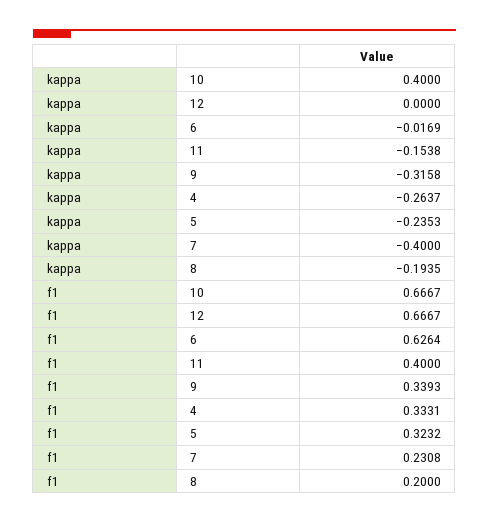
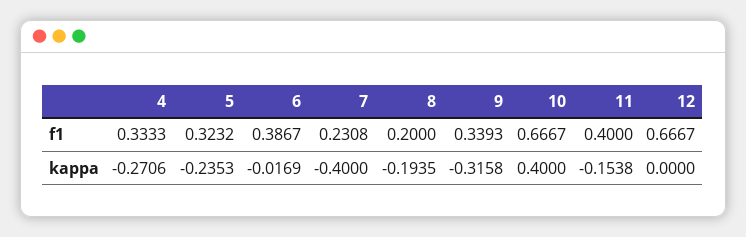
  {
    "kappa": {
      "10": 0.4,
      "12": 0,
      "6": -0.0169,
      "11": -0.1538,
      "9": -0.3158,
-     "4": -0.2637,
+     "4": -0.2706,
      "5": -0.2353,
      "7": -0.4,
      "8": -0.1935
    },
    "f1": {
      "10": 0.6667,
      "12": 0.6667,
-     "6": 0.6264,
+     "6": 0.3867,
      "11": 0.4,
      "9": 0.3393,
-     "4": 0.3331,
+     "4": 0.3333,
      "5": 0.3232,
      "7": 0.2308,
      "8": 0.2
    }
  }

